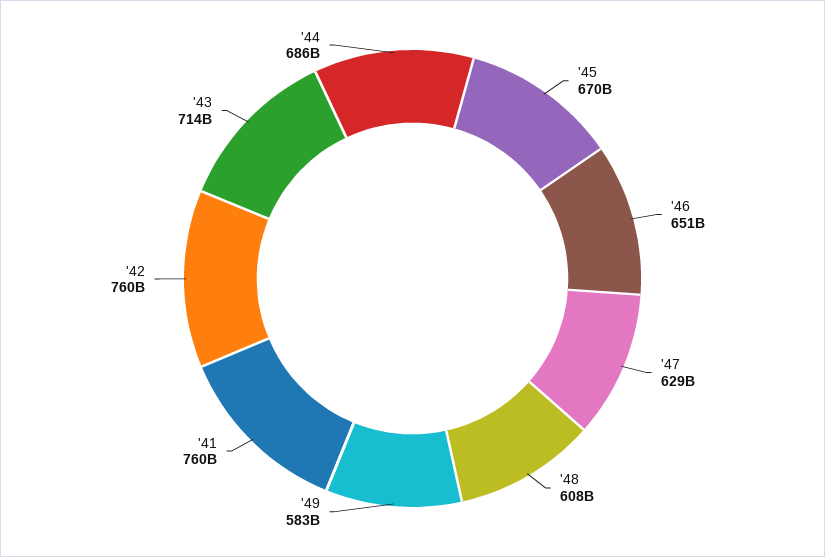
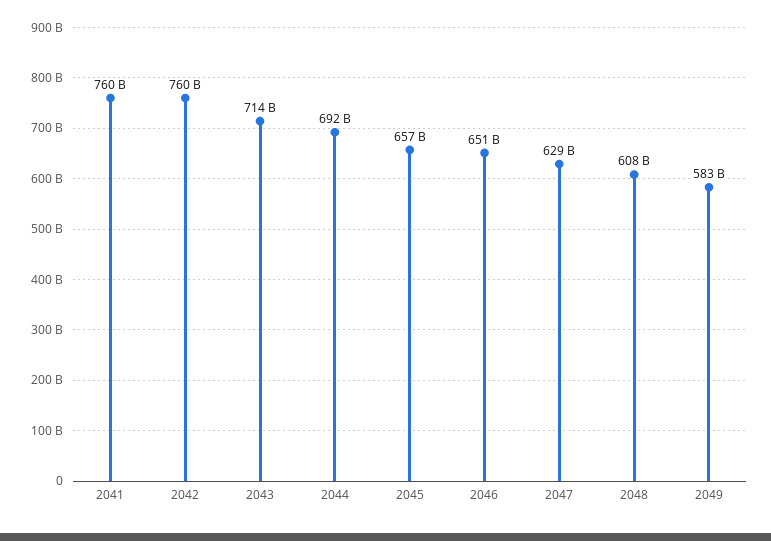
  {
-   "'45": 670000000000,
+   "'45": 657000000000,
    "'46": 651000000000,
    "'47": 629000000000,
    "'48": 608000000000,
    "'49": 583000000000,
    "'41": 760000000000,
    "'42": 760000000000,
    "'43": 714000000000,
-   "'44": 686000000000
+   "'44": 692000000000
  }

